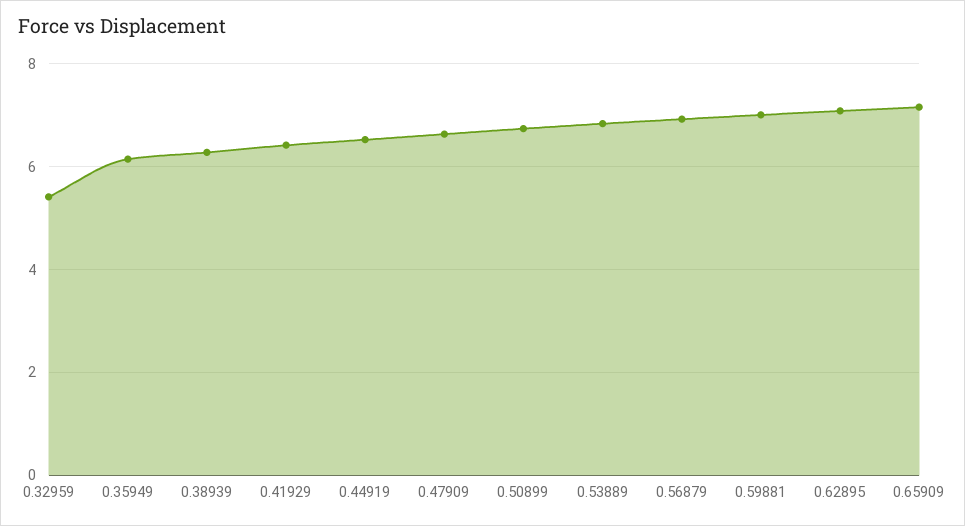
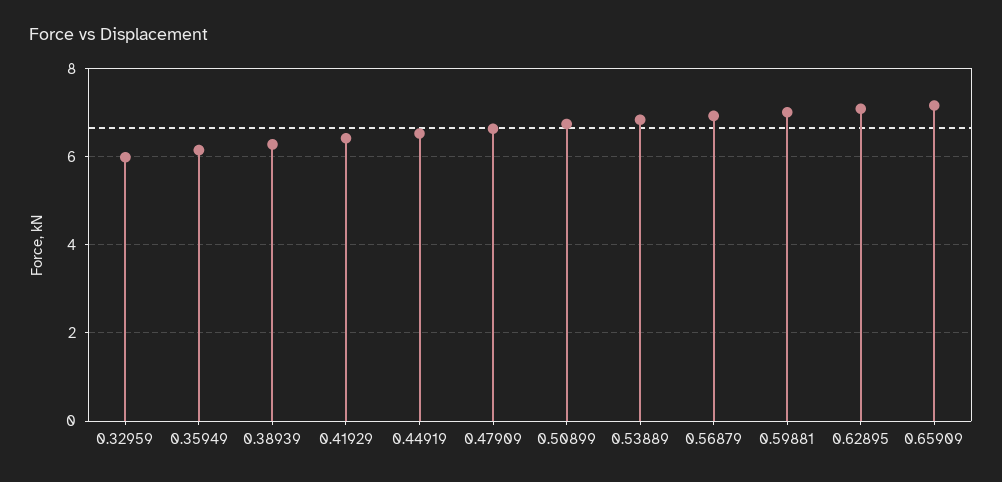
  {
-   "0.32959": 5.4,
+   "0.32959": 6,
    "0.35949": 6.2,
    "0.38939": 6.2,
    "0.41929": 6.4,
    "0.44919": 6.6,
    "0.47909": 6.6,
    "0.50899": 6.8,
    "0.53889": 6.8,
    "0.56879": 7,
    "0.59881": 7,
    "0.62895": 7,
    "0.65909": 7.2
  }

